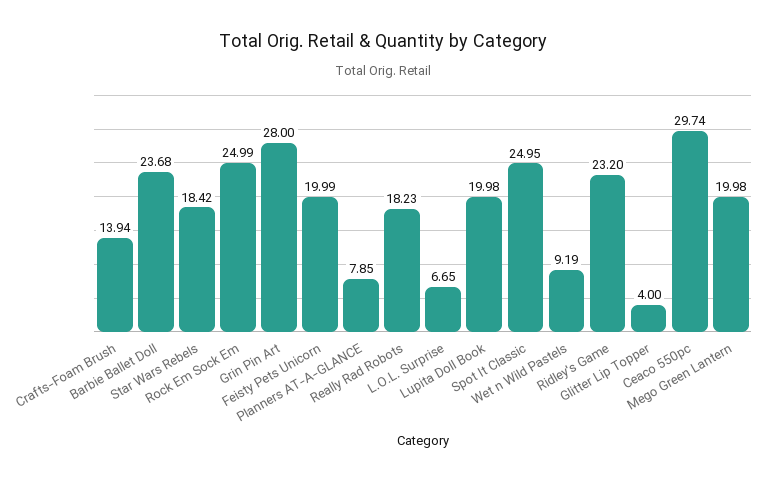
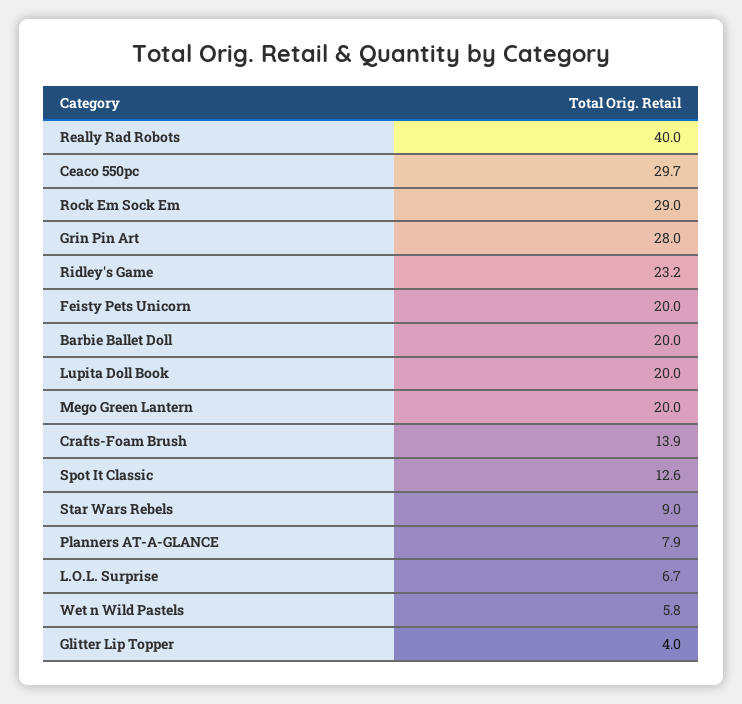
  {
    "Crafts-Foam Brush": 13.94,
-   "Barbie Ballet Doll": 23.68,
+   "Barbie Ballet Doll": 20,
-   "Star Wars Rebels": 18.42,
+   "Star Wars Rebels": 9,
-   "Rock Em Sock Em": 24.99,
+   "Rock Em Sock Em": 29,
    "Grin Pin Art": 28,
    "Feisty Pets Unicorn": 19.99,
    "Planners AT-A-GLANCE": 7.85,
-   "Really Rad Robots": 18.23,
+   "Really Rad Robots": 40,
    "L.O.L. Surprise": 6.65,
    "Lupita Doll Book": 19.98,
-   "Spot It Classic": 24.95,
+   "Spot It Classic": 12.6,
-   "Wet n Wild Pastels": 9.19,
+   "Wet n Wild Pastels": 5.8,
    "Ridley's Game": 23.2,
    "Glitter Lip Topper": 4,
    "Ceaco 550pc": 29.74,
    "Mego Green Lantern": 19.98
  }

